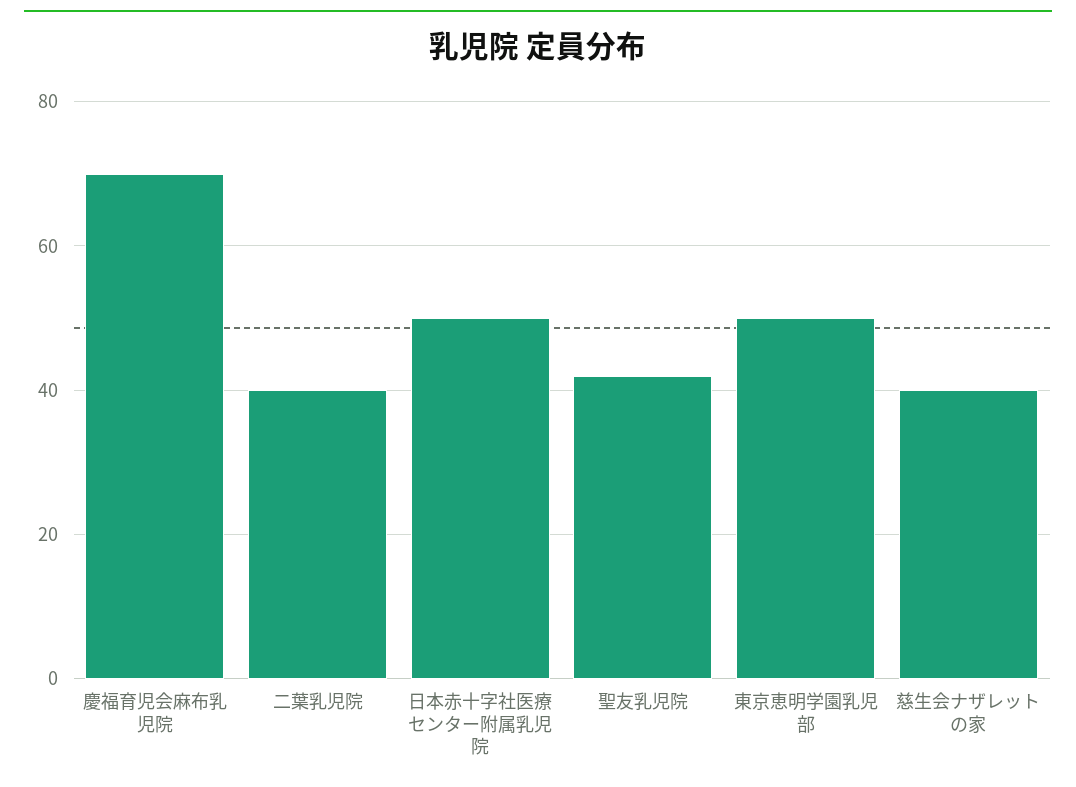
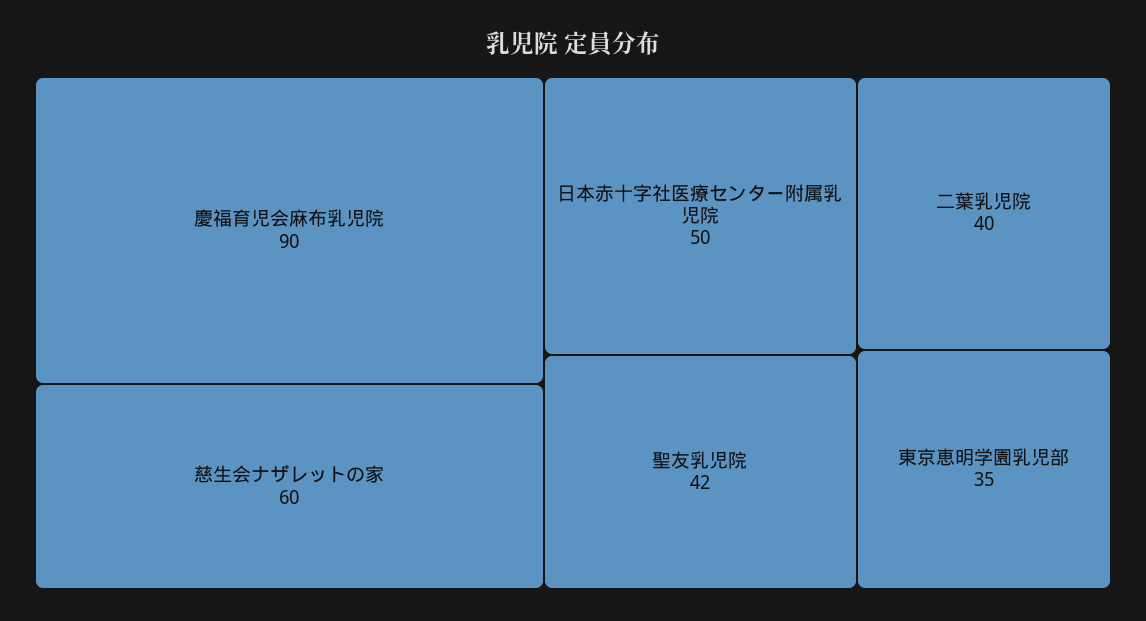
  {
-   "慶福育児会麻布乳児院": 70,
+   "慶福育児会麻布乳児院": 90,
    "二葉乳児院": 40,
    "日本赤十字社医療センター附属乳児院": 50,
    "聖友乳児院": 42,
-   "東京恵明学園乳児部": 50,
+   "東京恵明学園乳児部": 35,
-   "慈生会ナザレットの家": 40
+   "慈生会ナザレットの家": 60
  }

